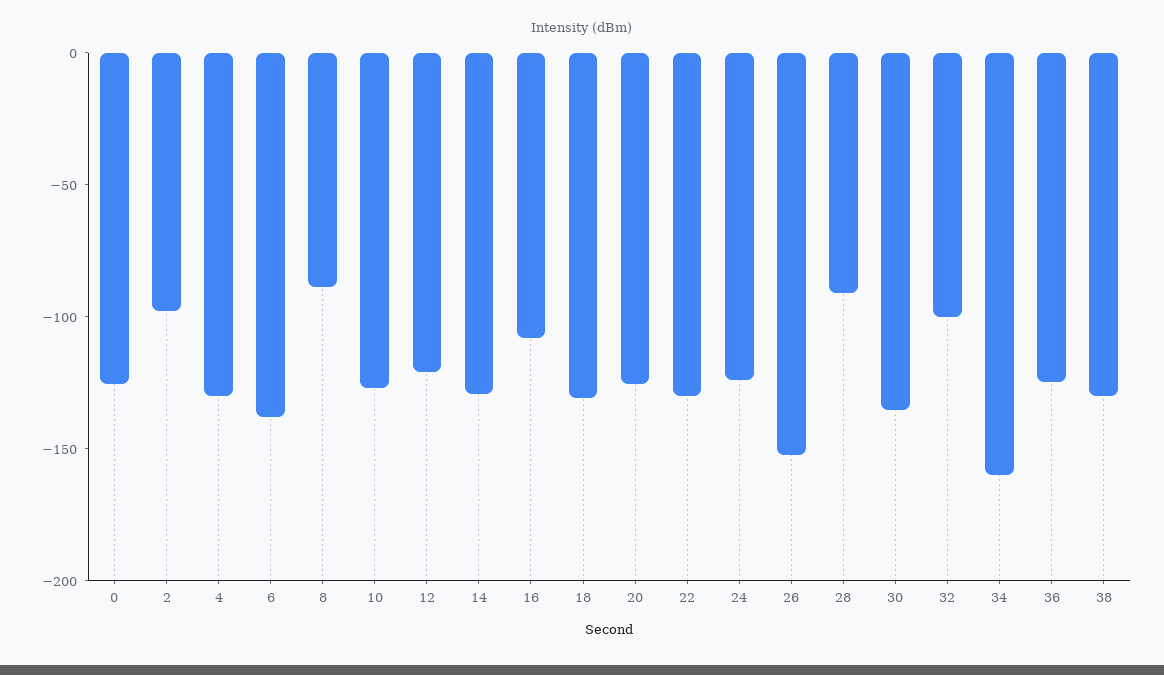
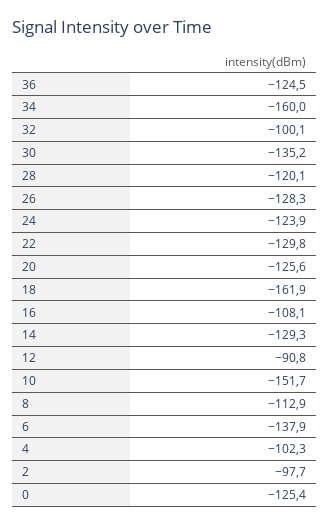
  {
    "0": -125.4,
    "2": -97.7,
-   "4": -130,
+   "4": -102.3,
    "6": -137.9,
-   "8": -90,
+   "8": -112.9,
-   "10": -130,
+   "10": -151.7,
-   "12": -120,
+   "12": -90.8,
    "14": -129.3,
    "16": -108.1,
-   "18": -130,
+   "18": -161.9,
    "20": -125.6,
    "22": -129.8,
    "24": -123.9,
-   "26": -150,
+   "26": -128.3,
-   "28": -90,
+   "28": -120.1,
    "30": -135.2,
    "32": -100.1,
    "34": -160,
-   "36": -124.5,
+   "36": -124.5
-   "38": -130
  }

